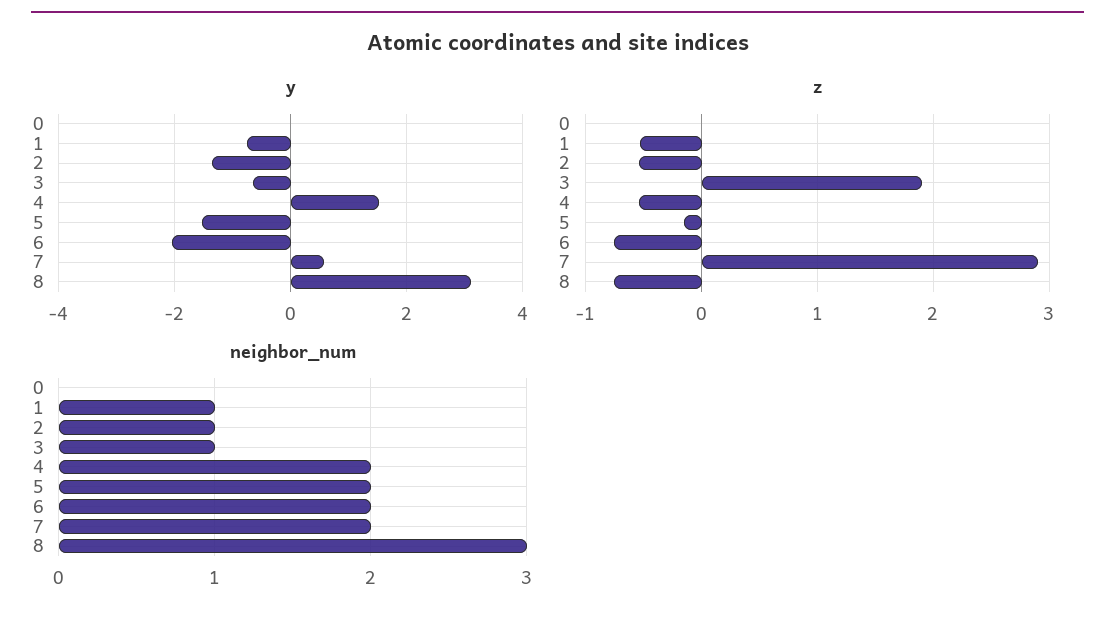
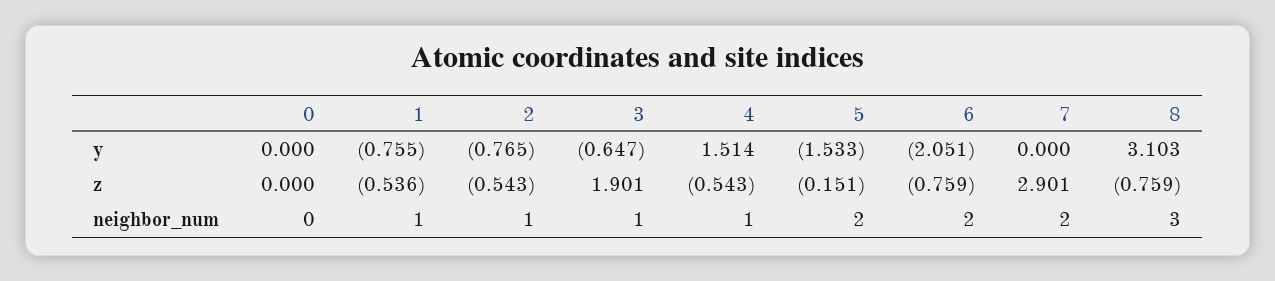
  {
    "y": {
      "0": 0,
      "1": -0.755,
-     "2": -1.4,
+     "2": -0.765,
      "3": -0.647,
      "4": 1.514,
      "5": -1.533,
      "6": -2.051,
-     "7": 0.6,
+     "7": 0,
      "8": 3.103
    },
    "z": {
      "0": 0,
      "1": -0.536,
      "2": -0.543,
      "3": 1.901,
      "4": -0.543,
      "5": -0.151,
      "6": -0.759,
      "7": 2.901,
      "8": -0.759
    },
    "neighbor_num": {
      "0": 0,
      "1": 1,
      "2": 1,
      "3": 1,
-     "4": 2,
+     "4": 1,
      "5": 2,
      "6": 2,
      "7": 2,
      "8": 3
    }
  }

